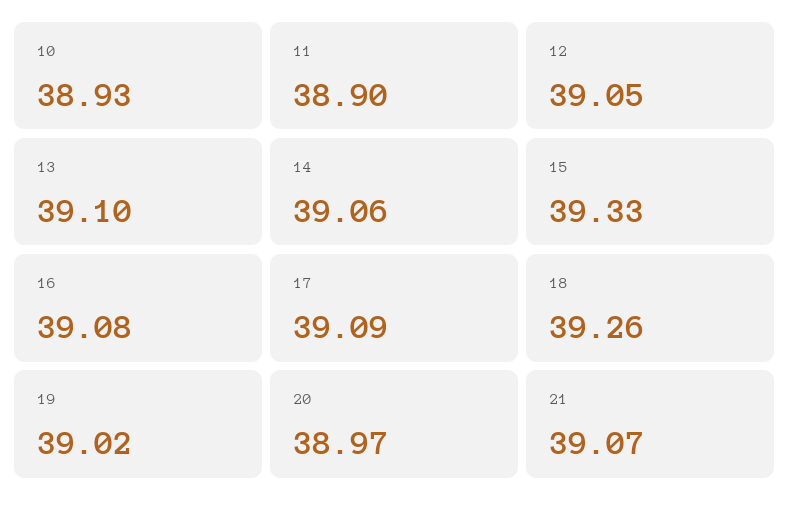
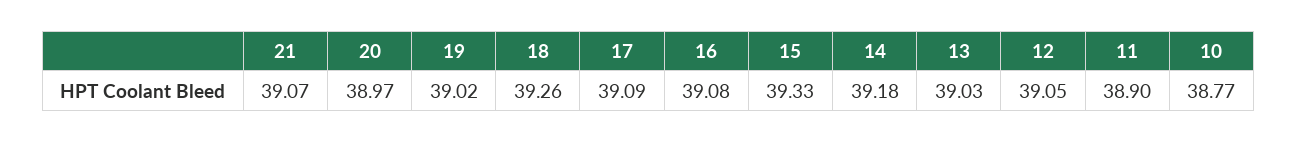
  {
-   "10": 38.93,
+   "10": 38.77,
    "11": 38.9,
    "12": 39.05,
-   "13": 39.1,
+   "13": 39.03,
-   "14": 39.06,
+   "14": 39.18,
    "15": 39.33,
    "16": 39.08,
    "17": 39.09,
    "18": 39.26,
    "19": 39.02,
    "20": 38.97,
    "21": 39.07
  }

